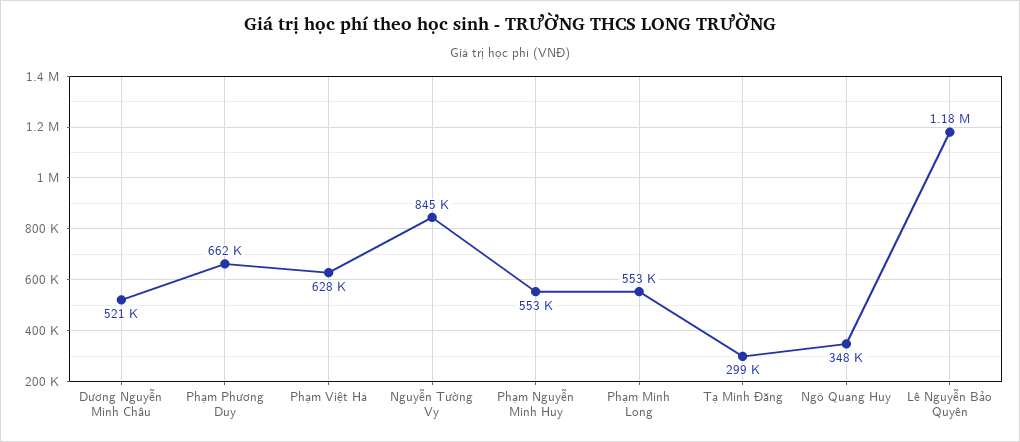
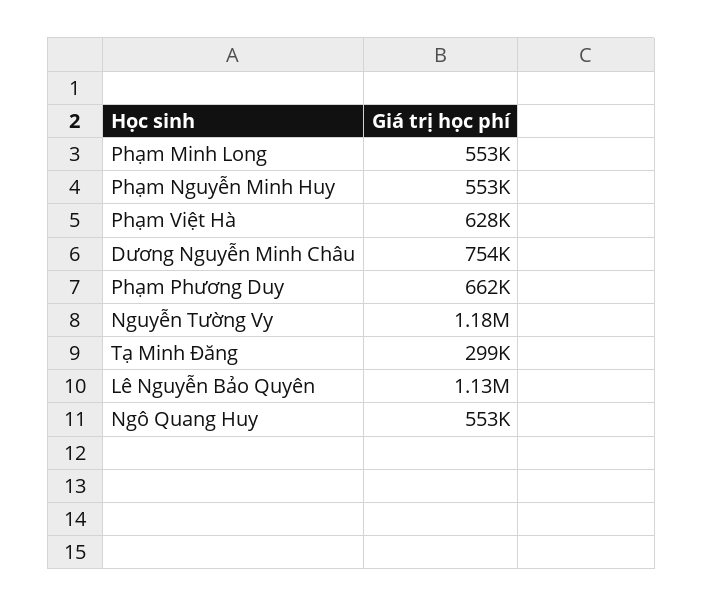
  {
-   "Dương Nguyễn Minh Châu": 521000,
+   "Dương Nguyễn Minh Châu": 754000,
    "Phạm Phương Duy": 662000,
    "Phạm Việt Hà": 628000,
-   "Nguyễn Tường Vy": 845000,
+   "Nguyễn Tường Vy": 1180000,
    "Phạm Nguyễn Minh Huy": 553000,
    "Phạm Minh Long": 553000,
    "Tạ Minh Đăng": 299000,
-   "Ngô Quang Huy": 348000,
+   "Ngô Quang Huy": 553000,
-   "Lê Nguyễn Bảo Quyên": 1180000
+   "Lê Nguyễn Bảo Quyên": 1130000
  }

